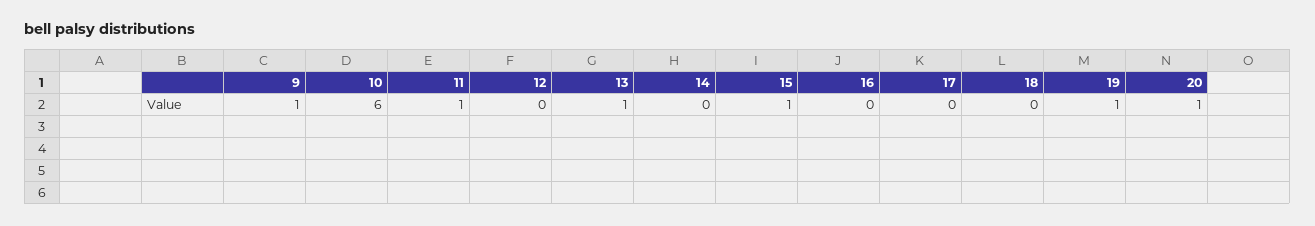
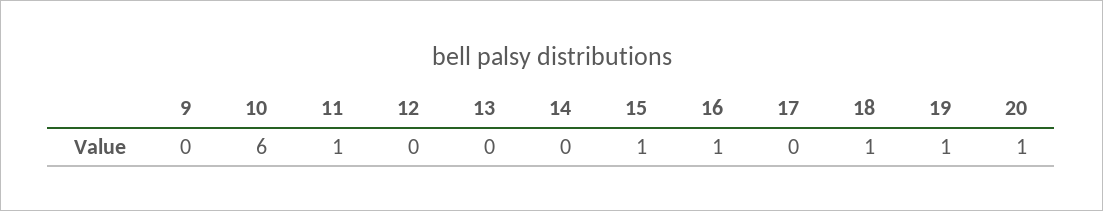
  {
-   "9": 1,
+   "9": 0,
    "10": 6,
    "11": 1,
    "12": 0,
-   "13": 1,
+   "13": 0,
    "14": 0,
    "15": 1,
-   "16": 0,
+   "16": 1,
    "17": 0,
-   "18": 0,
+   "18": 1,
    "19": 1,
    "20": 1
  }

